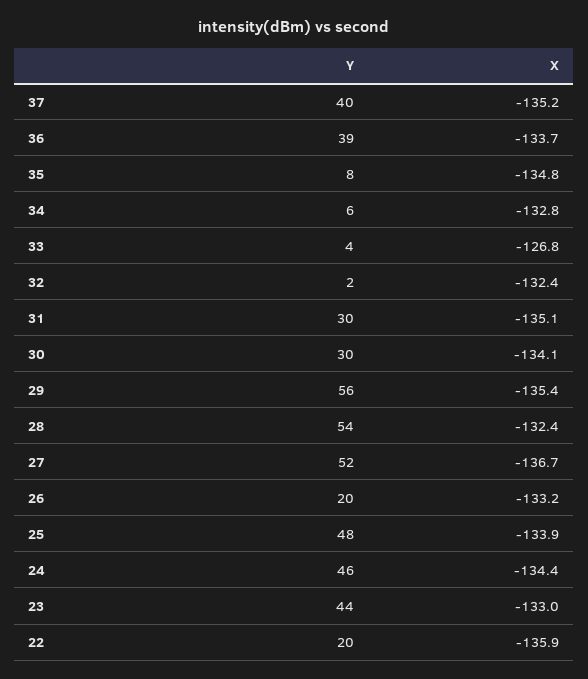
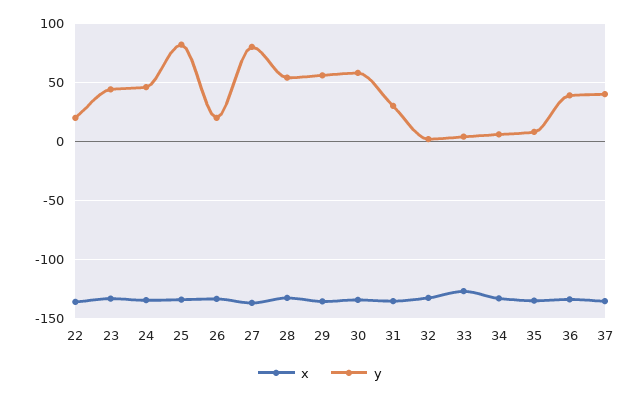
  {
    "Y": {
      "37": 40,
      "36": 39,
      "35": 8,
      "34": 6,
      "33": 4,
      "32": 2,
      "31": 30,
-     "30": 30,
+     "30": 60,
      "29": 56,
      "28": 54,
-     "27": 52,
+     "27": 80,
      "26": 20,
-     "25": 48,
+     "25": 80,
      "24": 46,
      "23": 44,
      "22": 20
    },
    "X": {
      "37": -135.2,
      "36": -133.7,
      "35": -134.8,
      "34": -132.8,
      "33": -126.8,
      "32": -132.4,
      "31": -135.1,
      "30": -134.1,
      "29": -135.4,
      "28": -132.4,
      "27": -136.7,
      "26": -133.2,
      "25": -133.9,
      "24": -134.4,
      "23": -133,
      "22": -135.9
    }
  }

